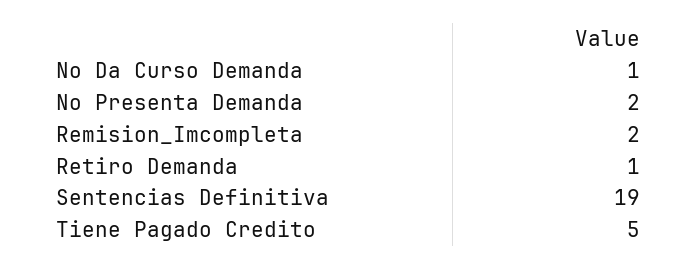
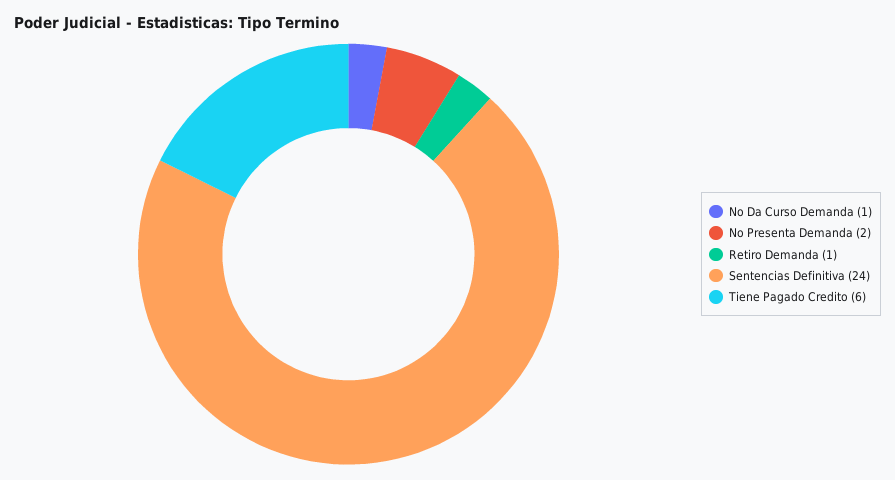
  {
    "No Da Curso Demanda": 1,
    "No Presenta Demanda": 2,
-   "Remision_Imcompleta": 2,
    "Retiro Demanda": 1,
-   "Sentencias Definitiva": 19,
+   "Sentencias Definitiva": 24,
-   "Tiene Pagado Credito": 5
+   "Tiene Pagado Credito": 6
  }

